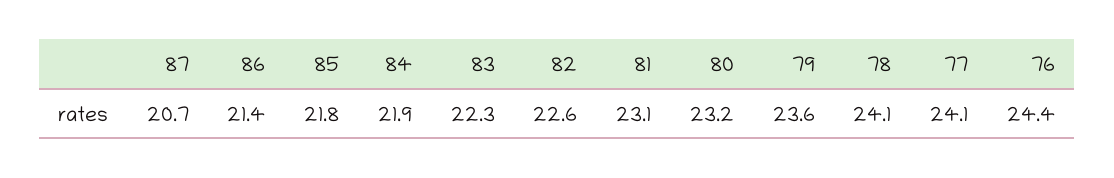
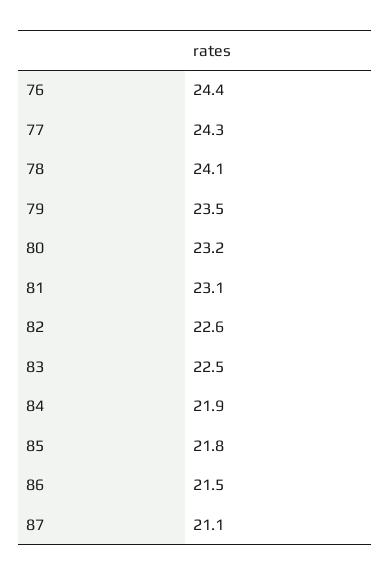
  {
-   "87": 20.7,
+   "87": 21.1,
-   "86": 21.4,
+   "86": 21.5,
    "85": 21.8,
    "84": 21.9,
-   "83": 22.3,
+   "83": 22.5,
    "82": 22.6,
    "81": 23.1,
    "80": 23.2,
-   "79": 23.6,
+   "79": 23.5,
    "78": 24.1,
-   "77": 24.1,
+   "77": 24.3,
    "76": 24.4
  }

